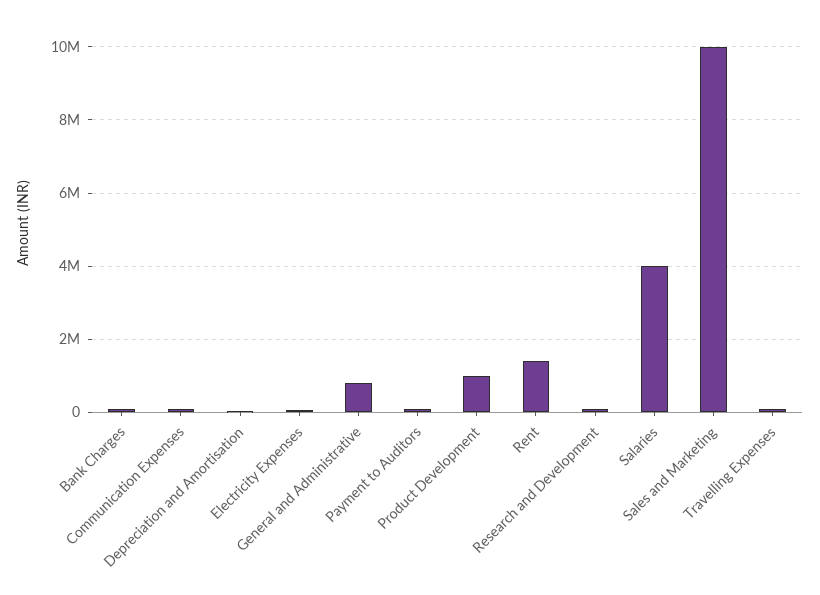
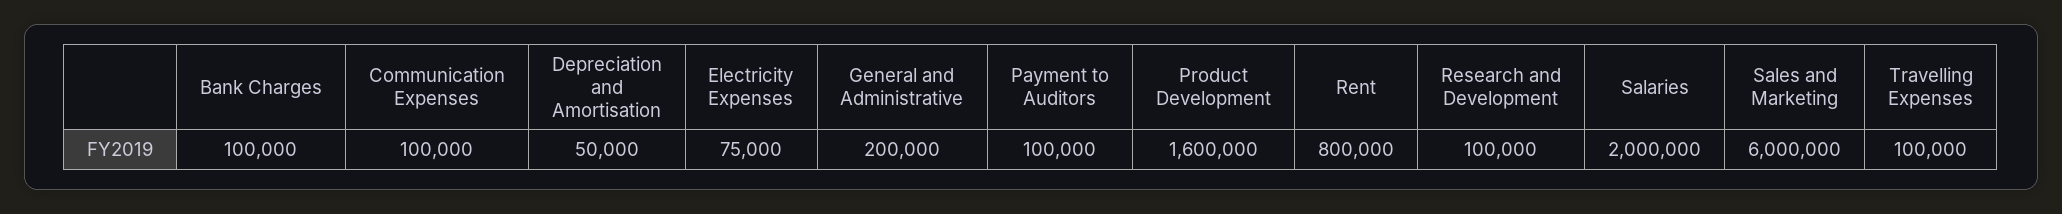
  {
    "Bank Charges": 100000,
    "Communication Expenses": 100000,
    "Depreciation and Amortisation": 50000,
    "Electricity Expenses": 75000,
-   "General and Administrative": 800000,
+   "General and Administrative": 200000,
    "Payment to Auditors": 100000,
-   "Product Development": 1000000,
+   "Product Development": 1600000,
-   "Rent": 1400000,
+   "Rent": 800000,
    "Research and Development": 100000,
-   "Salaries": 4000000,
+   "Salaries": 2000000,
-   "Sales and Marketing": 10000000,
+   "Sales and Marketing": 6000000,
    "Travelling Expenses": 100000
  }

